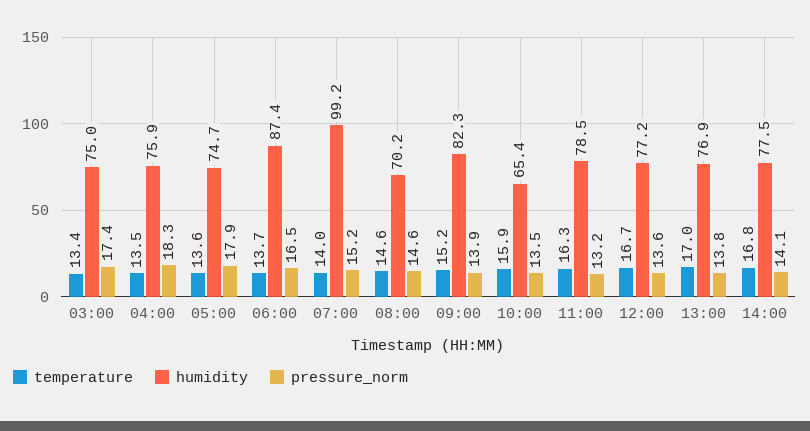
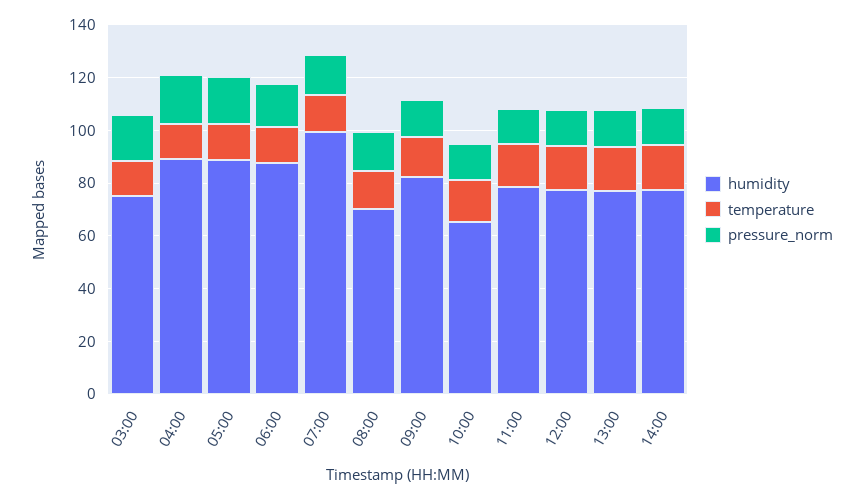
  {
    "temperature": {
      "03:00": 13.4,
      "04:00": 13.5,
      "05:00": 13.6,
      "06:00": 13.7,
      "07:00": 14,
      "08:00": 14.6,
      "09:00": 15.2,
      "10:00": 15.9,
      "11:00": 16.3,
      "12:00": 16.7,
      "13:00": 17,
      "14:00": 16.8
    },
    "humidity": {
      "03:00": 75,
-     "04:00": 75.9,
+     "04:00": 90,
-     "05:00": 74.7,
+     "05:00": 90,
      "06:00": 87.4,
      "07:00": 99.2,
      "08:00": 70.2,
      "09:00": 82.3,
      "10:00": 65.4,
      "11:00": 78.5,
      "12:00": 77.2,
      "13:00": 76.9,
      "14:00": 77.5
    },
    "pressure_norm": {
      "03:00": 17.4,
      "04:00": 18.3,
      "05:00": 17.9,
      "06:00": 16.5,
      "07:00": 15.2,
      "08:00": 14.6,
      "09:00": 13.9,
      "10:00": 13.5,
      "11:00": 13.2,
      "12:00": 13.6,
      "13:00": 13.8,
      "14:00": 14.1
    }
  }

